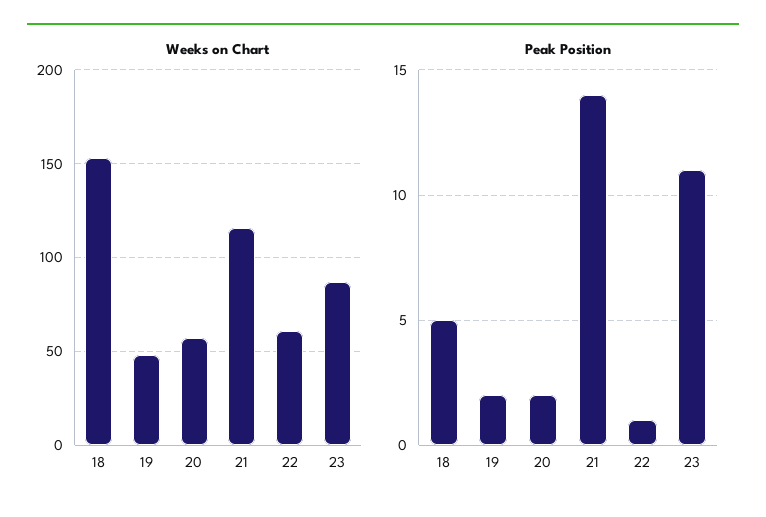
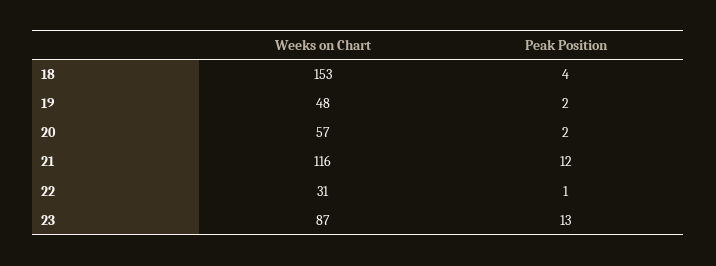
  {
    "Weeks on Chart": {
      "18": 153,
      "19": 48,
      "20": 57,
      "21": 116,
-     "22": 60,
+     "22": 31,
      "23": 87
    },
    "Peak Position": {
-     "18": 5,
+     "18": 4,
      "19": 2,
      "20": 2,
-     "21": 14,
+     "21": 12,
      "22": 1,
-     "23": 11
+     "23": 13
    }
  }

